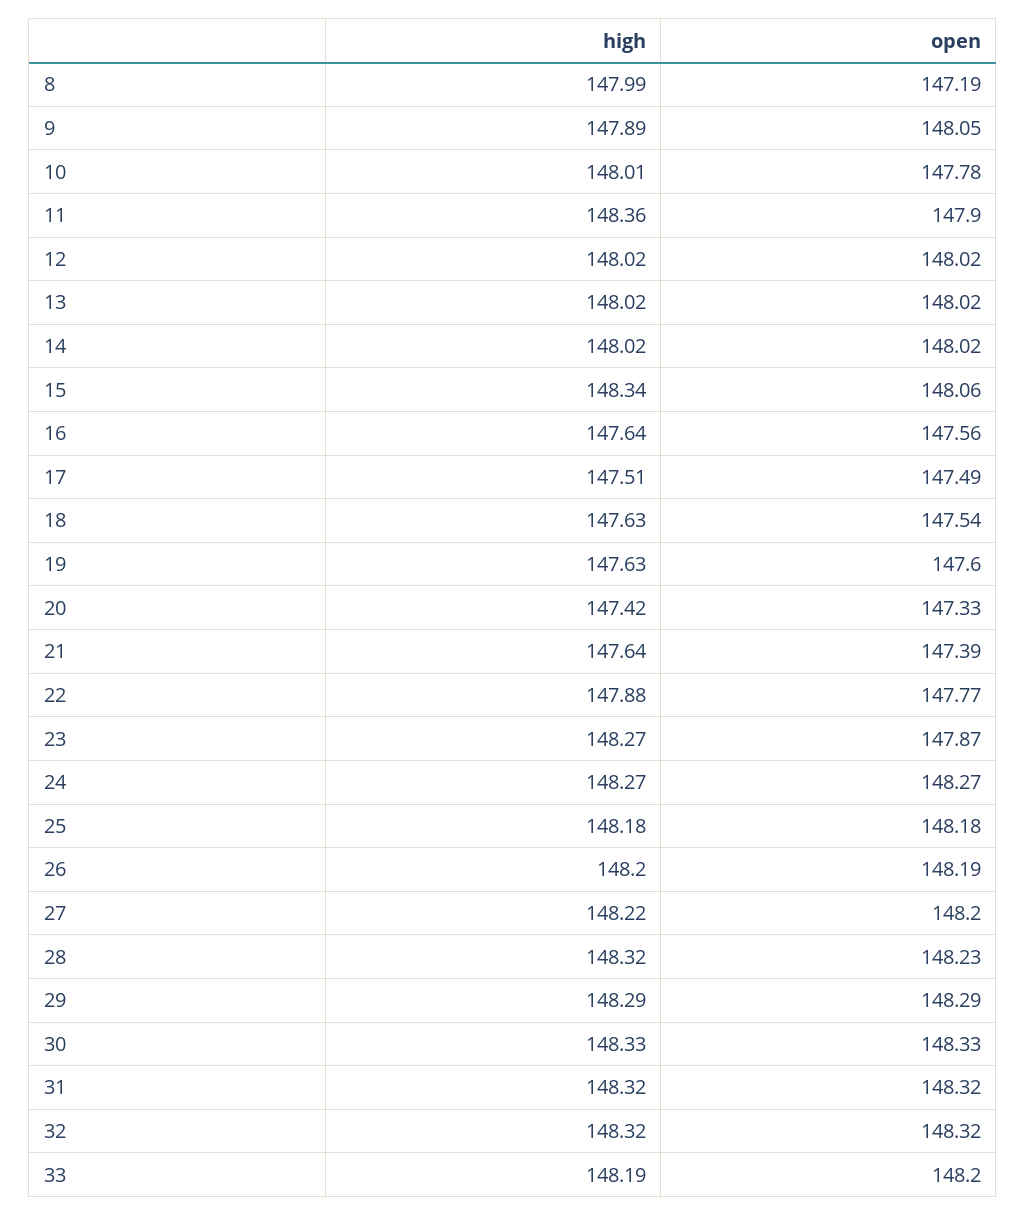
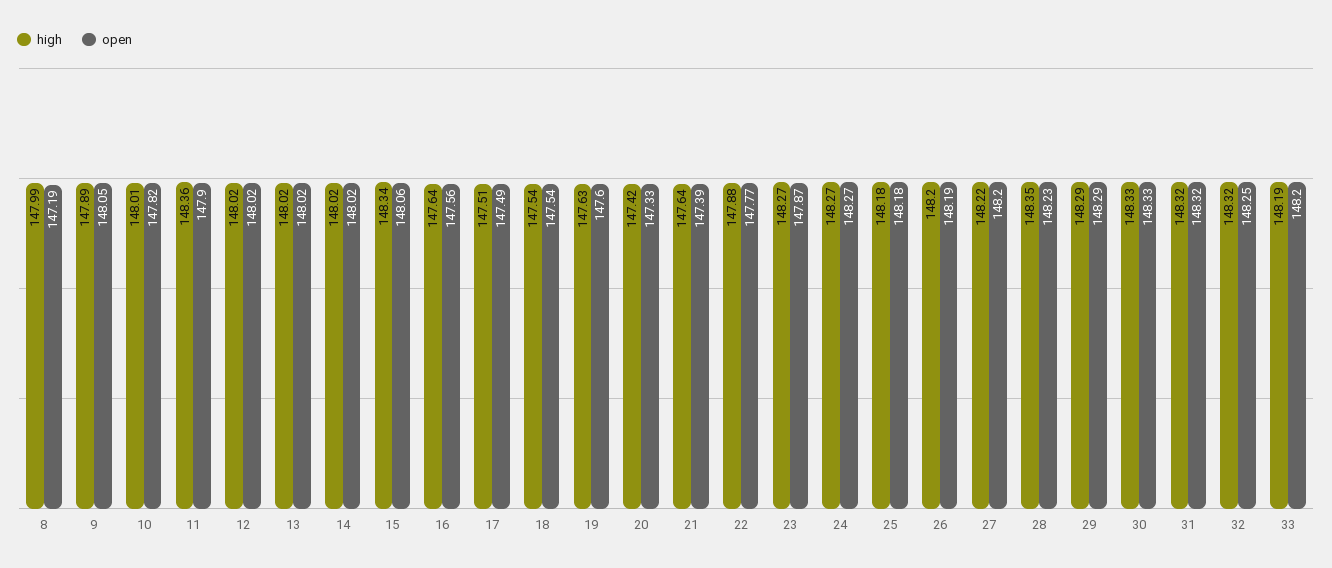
  {
    "high": {
      "8": 147.99,
      "9": 147.89,
      "10": 148.01,
      "11": 148.36,
      "12": 148.02,
      "13": 148.02,
      "14": 148.02,
      "15": 148.34,
      "16": 147.64,
      "17": 147.51,
-     "18": 147.63,
+     "18": 147.54,
      "19": 147.63,
      "20": 147.42,
      "21": 147.64,
      "22": 147.88,
      "23": 148.27,
      "24": 148.27,
      "25": 148.18,
      "26": 148.2,
      "27": 148.22,
-     "28": 148.32,
+     "28": 148.35,
      "29": 148.29,
      "30": 148.33,
      "31": 148.32,
      "32": 148.32,
      "33": 148.19
    },
    "open": {
      "8": 147.19,
      "9": 148.05,
-     "10": 147.78,
+     "10": 147.82,
      "11": 147.9,
      "12": 148.02,
      "13": 148.02,
      "14": 148.02,
      "15": 148.06,
      "16": 147.56,
      "17": 147.49,
      "18": 147.54,
      "19": 147.6,
      "20": 147.33,
      "21": 147.39,
      "22": 147.77,
      "23": 147.87,
      "24": 148.27,
      "25": 148.18,
      "26": 148.19,
      "27": 148.2,
      "28": 148.23,
      "29": 148.29,
      "30": 148.33,
      "31": 148.32,
-     "32": 148.32,
+     "32": 148.25,
      "33": 148.2
    }
  }

